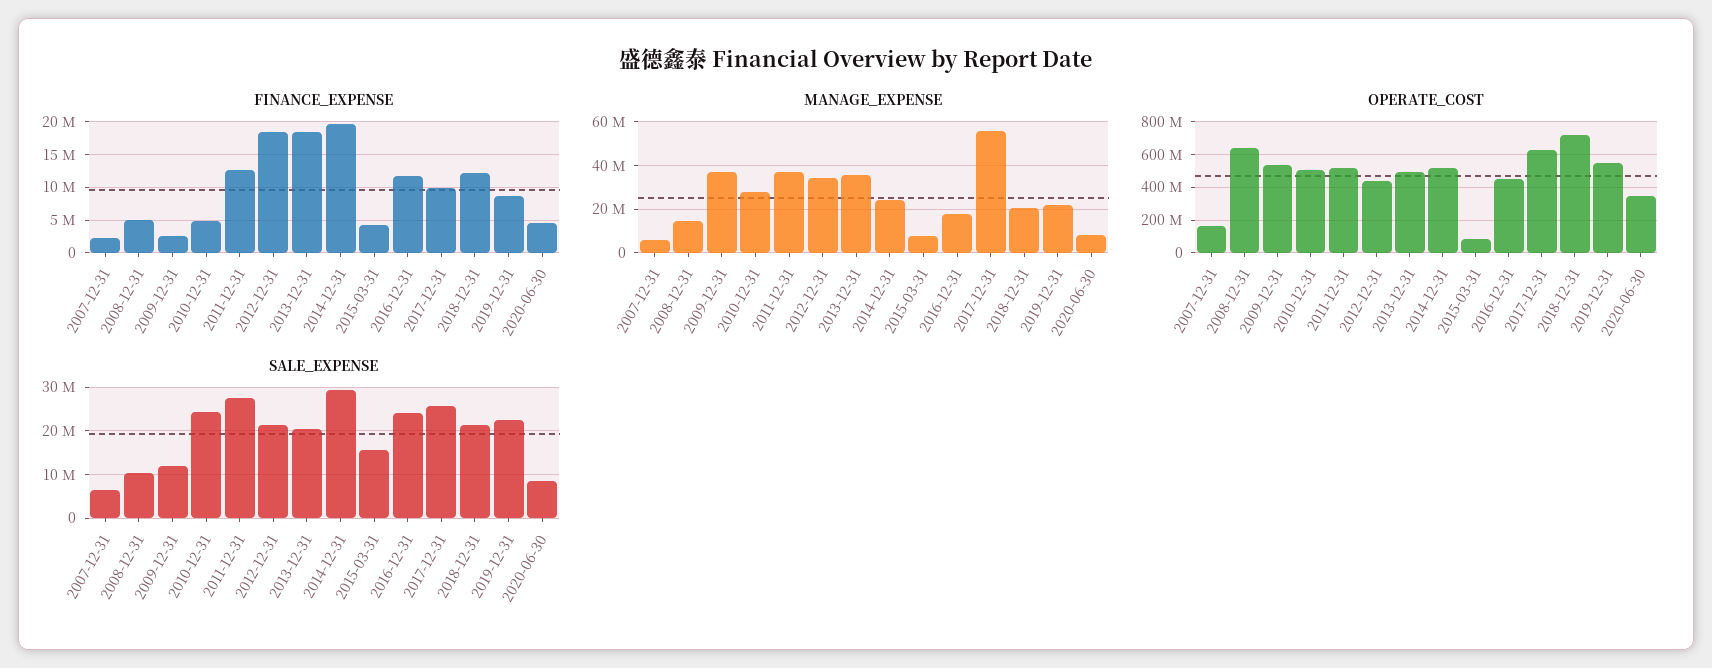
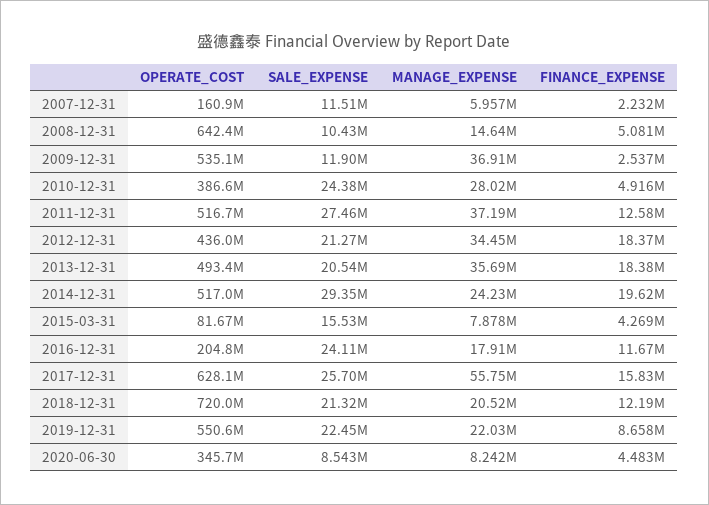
  {
    "FINANCE_EXPENSE": {
      "2007-12-31": 2232000,
      "2008-12-31": 5081000,
      "2009-12-31": 2537000,
      "2010-12-31": 4916000,
      "2011-12-31": 12580000,
      "2012-12-31": 18370000,
      "2013-12-31": 18380000,
      "2014-12-31": 19620000,
      "2015-03-31": 4269000,
      "2016-12-31": 11670000,
-     "2017-12-31": 10000000,
+     "2017-12-31": 15830000,
      "2018-12-31": 12190000,
      "2019-12-31": 8658000,
      "2020-06-30": 4483000
    },
    "MANAGE_EXPENSE": {
      "2007-12-31": 5957000,
      "2008-12-31": 14640000,
      "2009-12-31": 36910000,
      "2010-12-31": 28020000,
      "2011-12-31": 37190000,
      "2012-12-31": 34450000,
      "2013-12-31": 35690000,
      "2014-12-31": 24230000,
      "2015-03-31": 7878000,
      "2016-12-31": 17910000,
      "2017-12-31": 55750000,
      "2018-12-31": 20520000,
      "2019-12-31": 22030000,
      "2020-06-30": 8242000
    },
    "OPERATE_COST": {
      "2007-12-31": 160900000,
      "2008-12-31": 642400000,
      "2009-12-31": 535100000,
-     "2010-12-31": 500000000,
+     "2010-12-31": 386600000,
      "2011-12-31": 516700000,
      "2012-12-31": 436000000,
      "2013-12-31": 493400000,
      "2014-12-31": 517000000,
      "2015-03-31": 81670000,
-     "2016-12-31": 450000000,
+     "2016-12-31": 204800000,
      "2017-12-31": 628100000,
      "2018-12-31": 720000000,
      "2019-12-31": 550600000,
      "2020-06-30": 345700000
    },
    "SALE_EXPENSE": {
-     "2007-12-31": 6000000,
+     "2007-12-31": 11510000,
      "2008-12-31": 10430000,
      "2009-12-31": 11900000,
      "2010-12-31": 24380000,
      "2011-12-31": 27460000,
      "2012-12-31": 21270000,
      "2013-12-31": 20540000,
      "2014-12-31": 29350000,
      "2015-03-31": 15530000,
      "2016-12-31": 24110000,
      "2017-12-31": 25700000,
      "2018-12-31": 21320000,
      "2019-12-31": 22450000,
      "2020-06-30": 8543000
    }
  }

